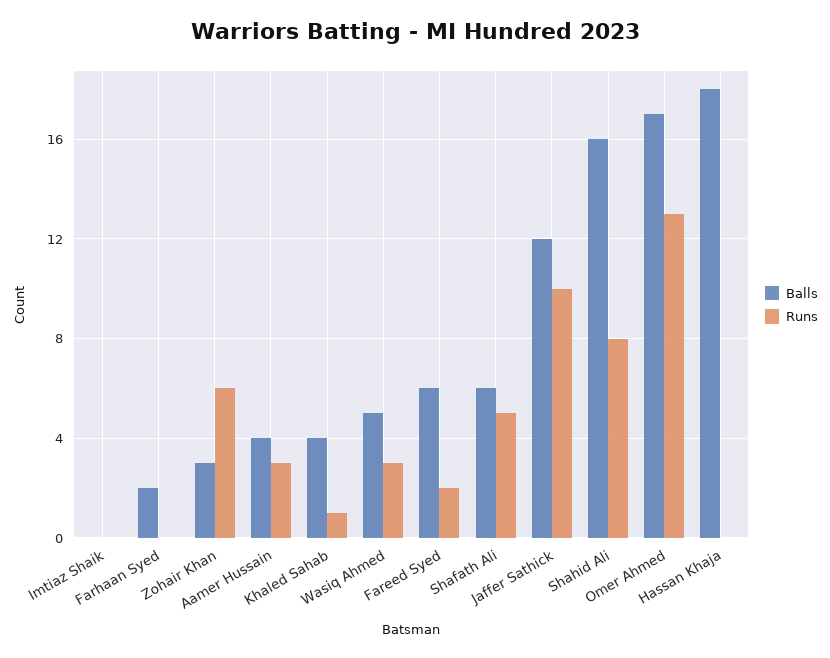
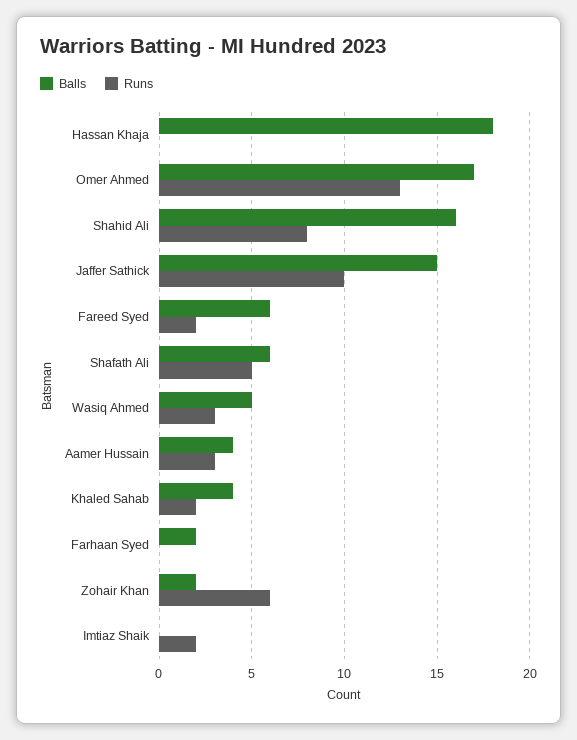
  {
    "Balls": {
      "Imtiaz Shaik": 0,
      "Farhaan Syed": 2,
-     "Zohair Khan": 3,
+     "Zohair Khan": 2,
      "Aamer Hussain": 4,
      "Khaled Sahab": 4,
      "Wasiq Ahmed": 5,
      "Fareed Syed": 6,
      "Shafath Ali": 6,
-     "Jaffer Sathick": 12,
+     "Jaffer Sathick": 15,
      "Shahid Ali": 16,
      "Omer Ahmed": 17,
      "Hassan Khaja": 18
    },
    "Runs": {
-     "Imtiaz Shaik": 0,
+     "Imtiaz Shaik": 2,
      "Farhaan Syed": 0,
      "Zohair Khan": 6,
      "Aamer Hussain": 3,
-     "Khaled Sahab": 1,
+     "Khaled Sahab": 2,
      "Wasiq Ahmed": 3,
      "Fareed Syed": 2,
      "Shafath Ali": 5,
      "Jaffer Sathick": 10,
      "Shahid Ali": 8,
      "Omer Ahmed": 13,
      "Hassan Khaja": 0
    }
  }

